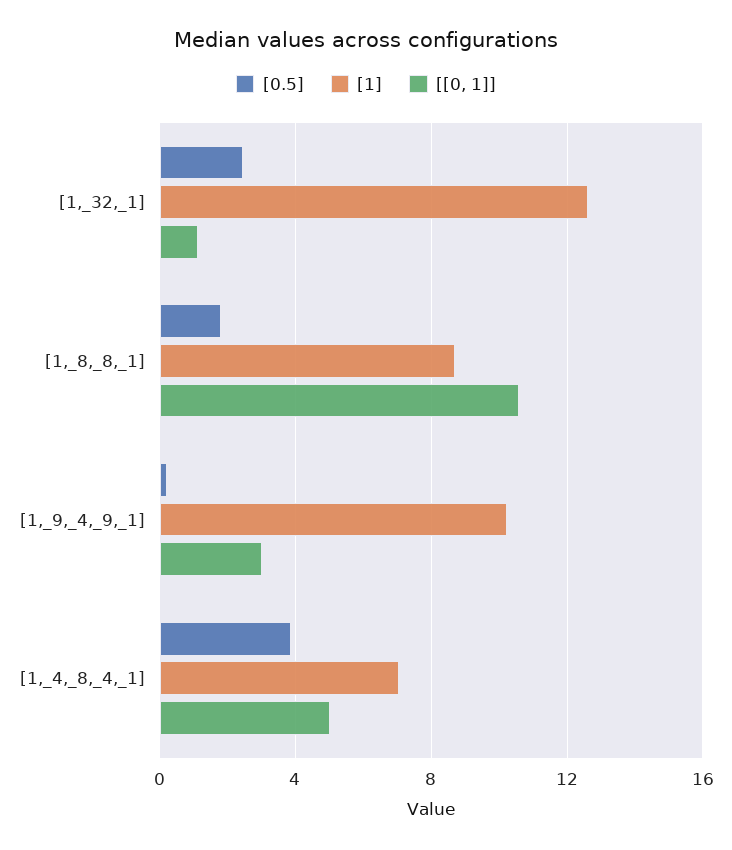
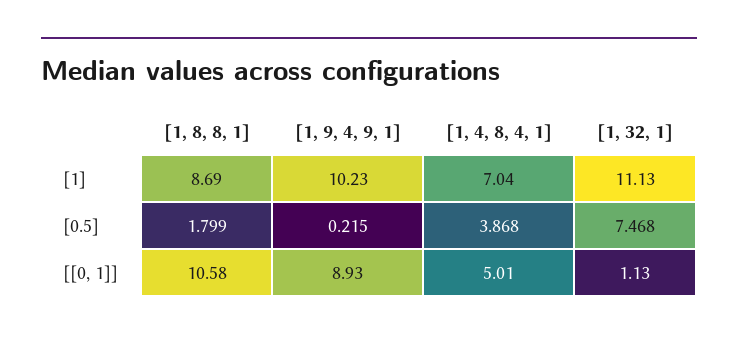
  {
    "[0.5]": {
-     "[1,_32,_1]": 2.5,
+     "[1,_32,_1]": 7.468,
      "[1,_8,_8,_1]": 1.799,
      "[1,_9,_4,_9,_1]": 0.215,
      "[1,_4,_8,_4,_1]": 3.868
    },
    "[1]": {
-     "[1,_32,_1]": 12.5,
+     "[1,_32,_1]": 11.13,
      "[1,_8,_8,_1]": 8.69,
      "[1,_9,_4,_9,_1]": 10.23,
      "[1,_4,_8,_4,_1]": 7.04
    },
    "[[0, 1]]": {
      "[1,_32,_1]": 1.13,
      "[1,_8,_8,_1]": 10.58,
-     "[1,_9,_4,_9,_1]": 3,
+     "[1,_9,_4,_9,_1]": 8.93,
      "[1,_4,_8,_4,_1]": 5.01
    }
  }

